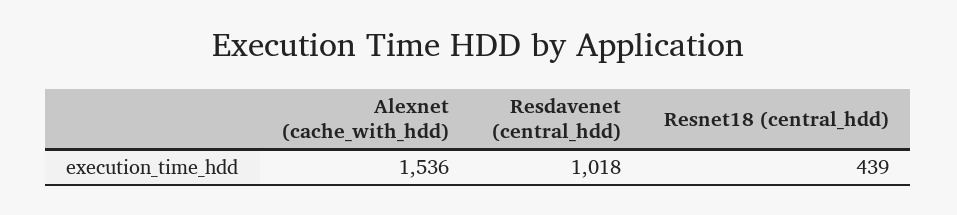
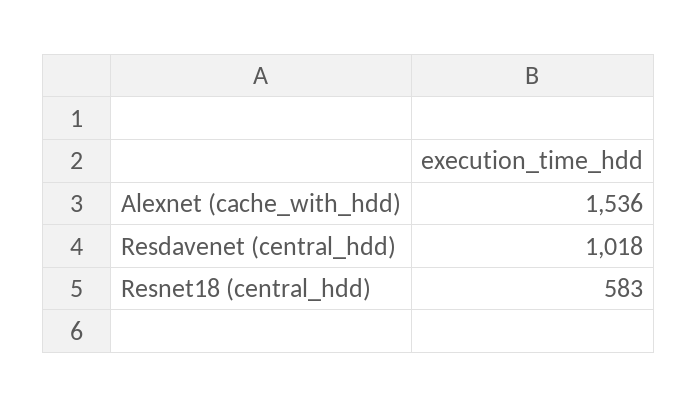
  {
    "Alexnet (cache_with_hdd)": 1536,
    "Resdavenet (central_hdd)": 1018,
-   "Resnet18 (central_hdd)": 439
+   "Resnet18 (central_hdd)": 583
  }

